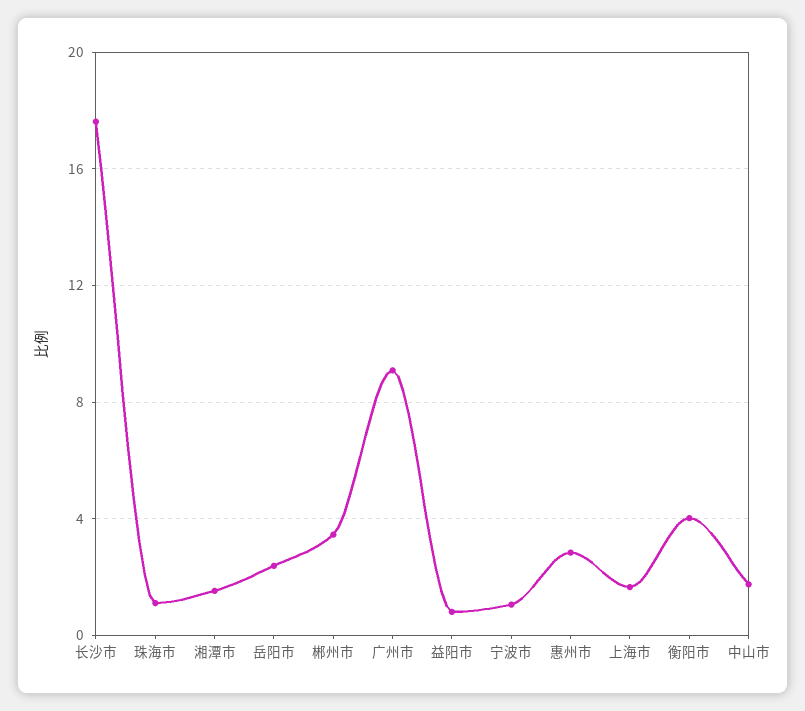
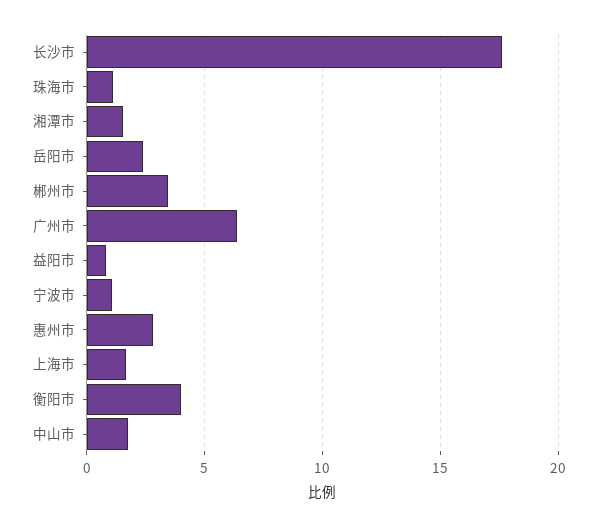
  {
    "长沙市": 17.5,
    "珠海市": 1,
    "湘潭市": 1.5,
    "岳阳市": 2.5,
    "郴州市": 3.5,
-   "广州市": 9,
+   "广州市": 6.5,
    "益阳市": 1,
    "宁波市": 1,
    "惠州市": 3,
    "上海市": 1.5,
    "衡阳市": 4,
    "中山市": 2
  }

